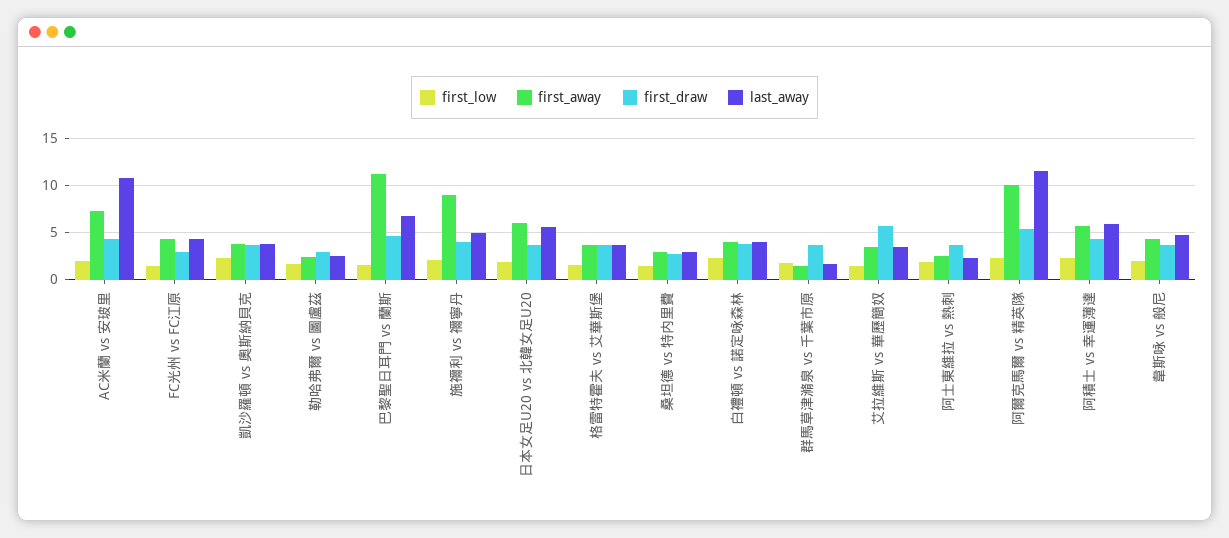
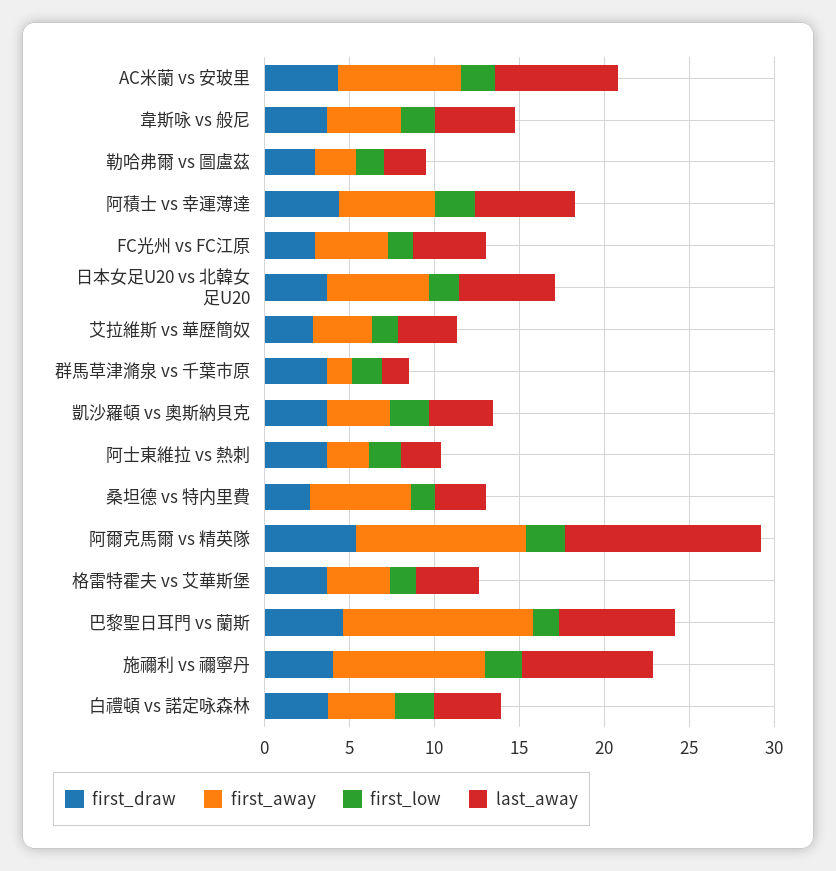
  {
    "first_low": {
      "AC米蘭 vs 安玻里": 2,
      "FC光州 vs FC江原": 1,
      "凱沙羅頓 vs 奧斯納貝克": 2,
      "勒哈弗爾 vs 圖盧茲": 2,
      "巴黎聖日耳門 vs 蘭斯": 2,
      "施禰利 vs 禰寧丹": 2,
      "日本女足U20 vs 北韓女足U20": 2,
      "格雷特霍夫 vs 艾華斯堡": 2,
      "桑坦德 vs 特内里費": 1,
      "白禮頓 vs 諾定咏森林": 2,
      "群馬草津滫泉 vs 千葉市原": 2,
      "艾拉維斯 vs 華歷簡奴": 1,
      "阿士東維拉 vs 熱刺": 2,
      "阿爾克馬爾 vs 精英隊": 2,
      "阿積士 vs 幸運薄達": 2,
      "韋斯咏 vs 般尼": 2
    },
    "first_away": {
      "AC米蘭 vs 安玻里": 7,
      "FC光州 vs FC江原": 4,
      "凱沙羅頓 vs 奧斯納貝克": 4,
      "勒哈弗爾 vs 圖盧茲": 2,
      "巴黎聖日耳門 vs 蘭斯": 11,
      "施禰利 vs 禰寧丹": 9,
      "日本女足U20 vs 北韓女足U20": 6,
      "格雷特霍夫 vs 艾華斯堡": 4,
-     "桑坦德 vs 特内里費": 3,
+     "桑坦德 vs 特内里費": 6,
      "白禮頓 vs 諾定咏森林": 4,
      "群馬草津滫泉 vs 千葉市原": 1,
      "艾拉維斯 vs 華歷簡奴": 4,
      "阿士東維拉 vs 熱刺": 2,
      "阿爾克馬爾 vs 精英隊": 10,
      "阿積士 vs 幸運薄達": 6,
      "韋斯咏 vs 般尼": 4
    },
    "first_draw": {
      "AC米蘭 vs 安玻里": 4,
      "FC光州 vs FC江原": 3,
      "凱沙羅頓 vs 奧斯納貝克": 4,
      "勒哈弗爾 vs 圖盧茲": 3,
      "巴黎聖日耳門 vs 蘭斯": 5,
      "施禰利 vs 禰寧丹": 4,
      "日本女足U20 vs 北韓女足U20": 4,
      "格雷特霍夫 vs 艾華斯堡": 4,
      "桑坦德 vs 特内里費": 3,
      "白禮頓 vs 諾定咏森林": 4,
      "群馬草津滫泉 vs 千葉市原": 4,
-     "艾拉維斯 vs 華歷簡奴": 6,
+     "艾拉維斯 vs 華歷簡奴": 3,
      "阿士東維拉 vs 熱刺": 4,
      "阿爾克馬爾 vs 精英隊": 5,
      "阿積士 vs 幸運薄達": 4,
      "韋斯咏 vs 般尼": 4
    },
    "last_away": {
-     "AC米蘭 vs 安玻里": 11,
+     "AC米蘭 vs 安玻里": 7,
      "FC光州 vs FC江原": 4,
      "凱沙羅頓 vs 奧斯納貝克": 4,
      "勒哈弗爾 vs 圖盧茲": 2,
      "巴黎聖日耳門 vs 蘭斯": 7,
-     "施禰利 vs 禰寧丹": 5,
+     "施禰利 vs 禰寧丹": 8,
      "日本女足U20 vs 北韓女足U20": 6,
      "格雷特霍夫 vs 艾華斯堡": 4,
      "桑坦德 vs 特内里費": 3,
      "白禮頓 vs 諾定咏森林": 4,
      "群馬草津滫泉 vs 千葉市原": 2,
      "艾拉維斯 vs 華歷簡奴": 4,
      "阿士東維拉 vs 熱刺": 2,
      "阿爾克馬爾 vs 精英隊": 12,
      "阿積士 vs 幸運薄達": 6,
      "韋斯咏 vs 般尼": 5
    }
  }

